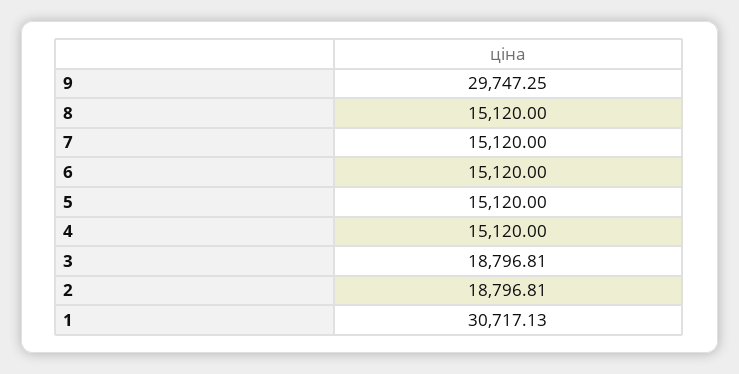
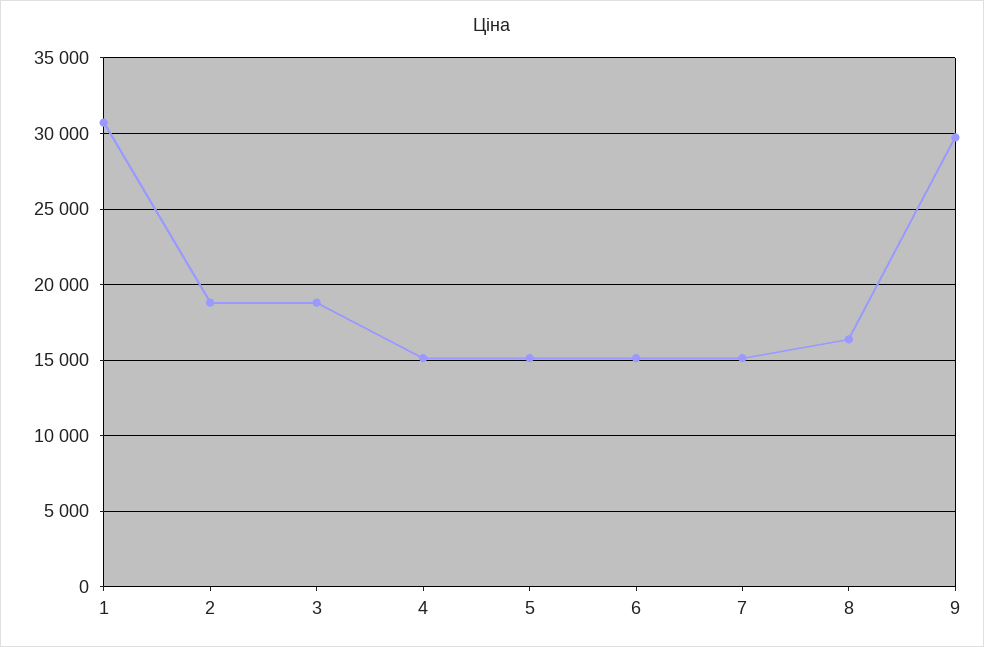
  {
    "9": 29747.25,
-   "8": 15120,
+   "8": 16500,
    "7": 15120,
    "6": 15120,
    "5": 15120,
    "4": 15120,
    "3": 18796.81,
    "2": 18796.81,
    "1": 30717.13
  }

